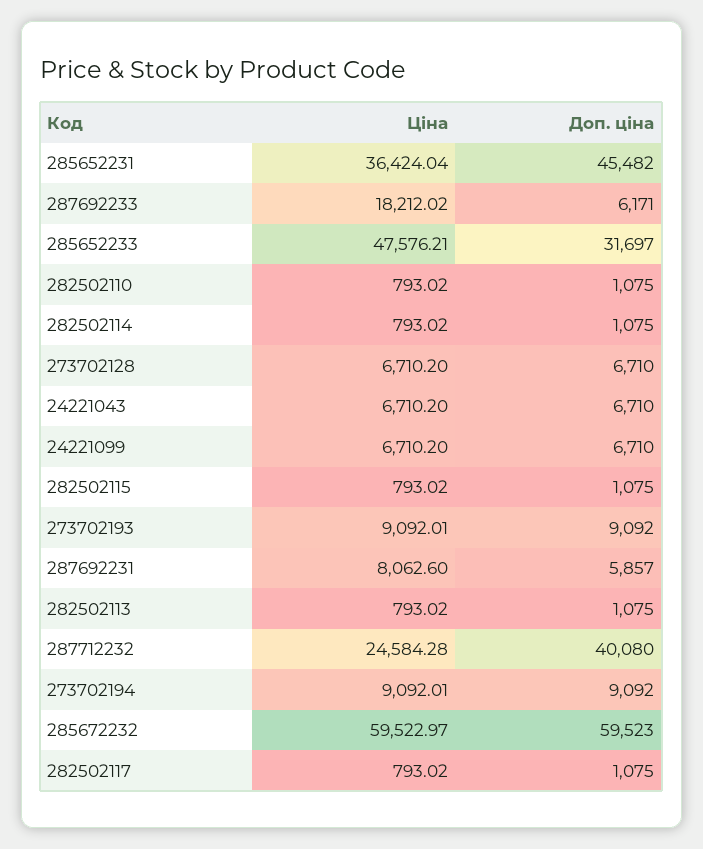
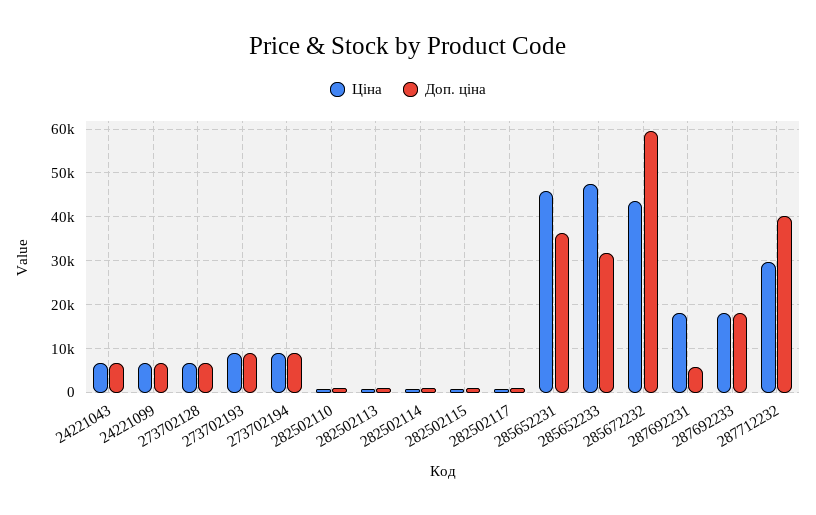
  {
    "Ціна": {
-     "285652231": 36424.04,
+     "285652231": 46000,
      "287692233": 18212.02,
      "285652233": 47576.21,
      "282502110": 793.02,
      "282502114": 793.02,
      "273702128": 6710.2,
      "24221043": 6710.2,
      "24221099": 6710.2,
      "282502115": 793.02,
      "273702193": 9092.01,
-     "287692231": 8062.6,
+     "287692231": 18000,
      "282502113": 793.02,
-     "287712232": 24584.28,
+     "287712232": 30000,
      "273702194": 9092.01,
-     "285672232": 59522.97,
+     "285672232": 44000,
      "282502117": 793.02
    },
    "Доп. ціна": {
-     "285652231": 45482,
+     "285652231": 36000,
-     "287692233": 6171,
+     "287692233": 18000,
      "285652233": 31697,
      "282502110": 1075,
      "282502114": 1075,
      "273702128": 6710,
      "24221043": 6710,
      "24221099": 6710,
      "282502115": 1075,
      "273702193": 9092,
      "287692231": 5857,
      "282502113": 1075,
      "287712232": 40080,
      "273702194": 9092,
      "285672232": 59523,
      "282502117": 1075
    }
  }

